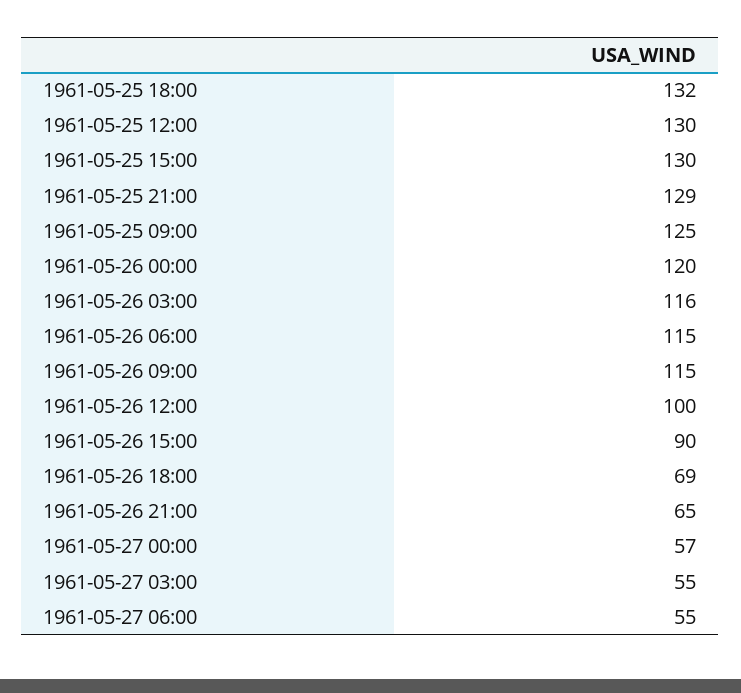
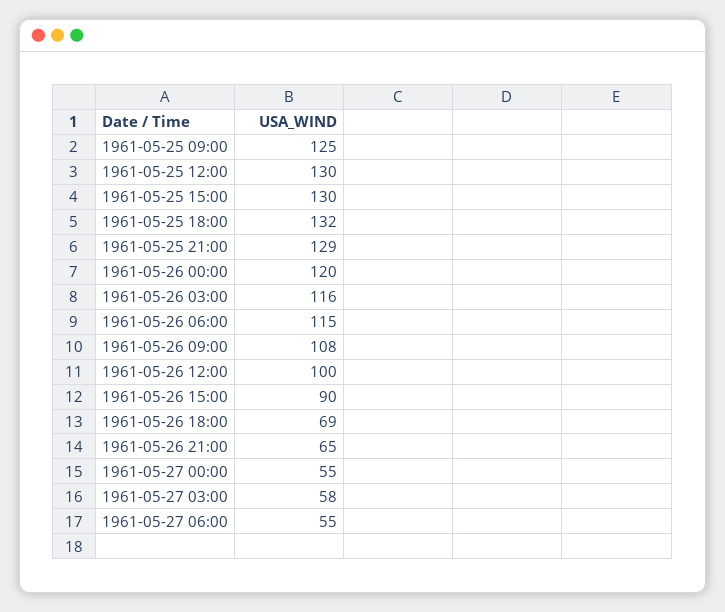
  {
    "1961-05-25 18:00": 132,
    "1961-05-25 12:00": 130,
    "1961-05-25 15:00": 130,
    "1961-05-25 21:00": 129,
    "1961-05-25 09:00": 125,
    "1961-05-26 00:00": 120,
    "1961-05-26 03:00": 116,
    "1961-05-26 06:00": 115,
-   "1961-05-26 09:00": 115,
+   "1961-05-26 09:00": 108,
    "1961-05-26 12:00": 100,
    "1961-05-26 15:00": 90,
    "1961-05-26 18:00": 69,
    "1961-05-26 21:00": 65,
-   "1961-05-27 00:00": 57,
+   "1961-05-27 00:00": 55,
-   "1961-05-27 03:00": 55,
+   "1961-05-27 03:00": 58,
    "1961-05-27 06:00": 55
  }

